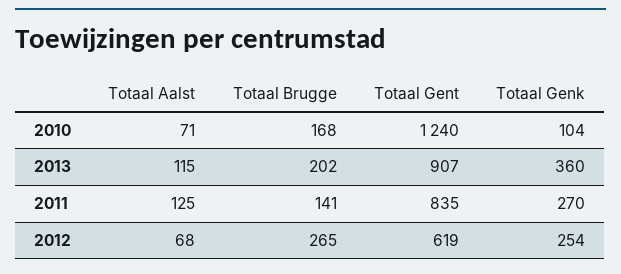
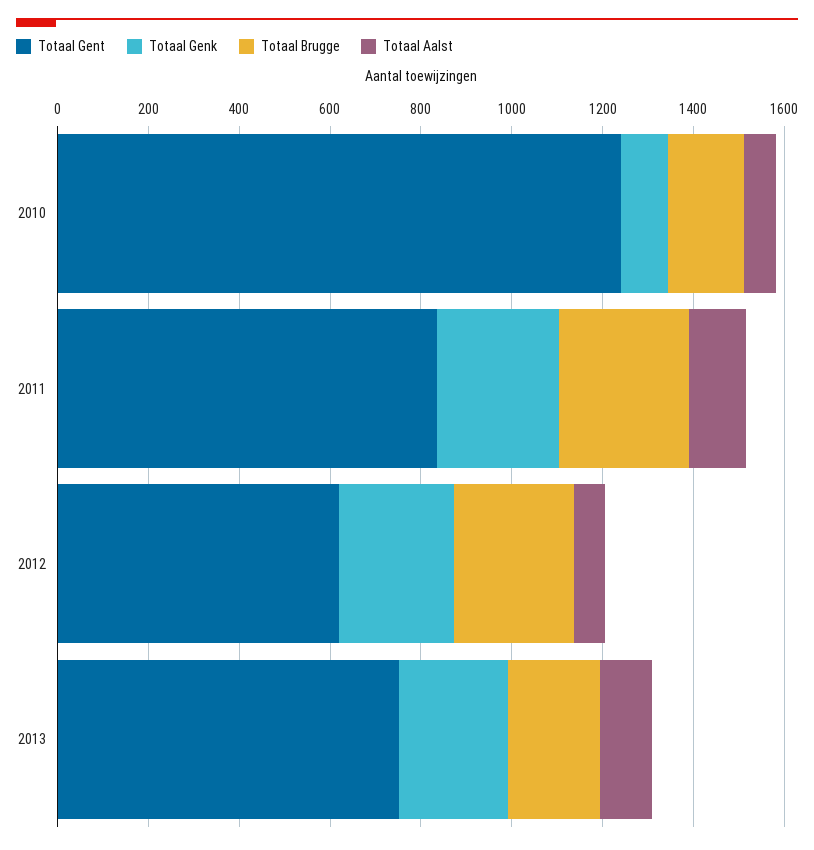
  {
    "Totaal Aalst": {
      "2010": 71,
      "2013": 115,
      "2011": 125,
      "2012": 68
    },
    "Totaal Brugge": {
      "2010": 168,
      "2013": 202,
-     "2011": 141,
+     "2011": 300,
      "2012": 265
    },
    "Totaal Gent": {
      "2010": 1240,
-     "2013": 907,
+     "2013": 750,
      "2011": 835,
      "2012": 619
    },
    "Totaal Genk": {
      "2010": 104,
-     "2013": 360,
+     "2013": 250,
      "2011": 270,
      "2012": 254
    }
  }

